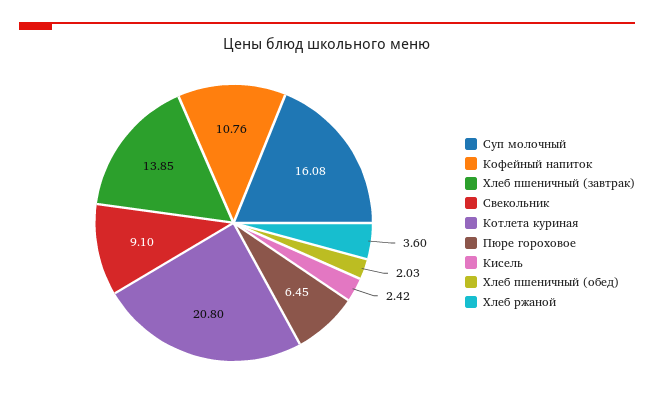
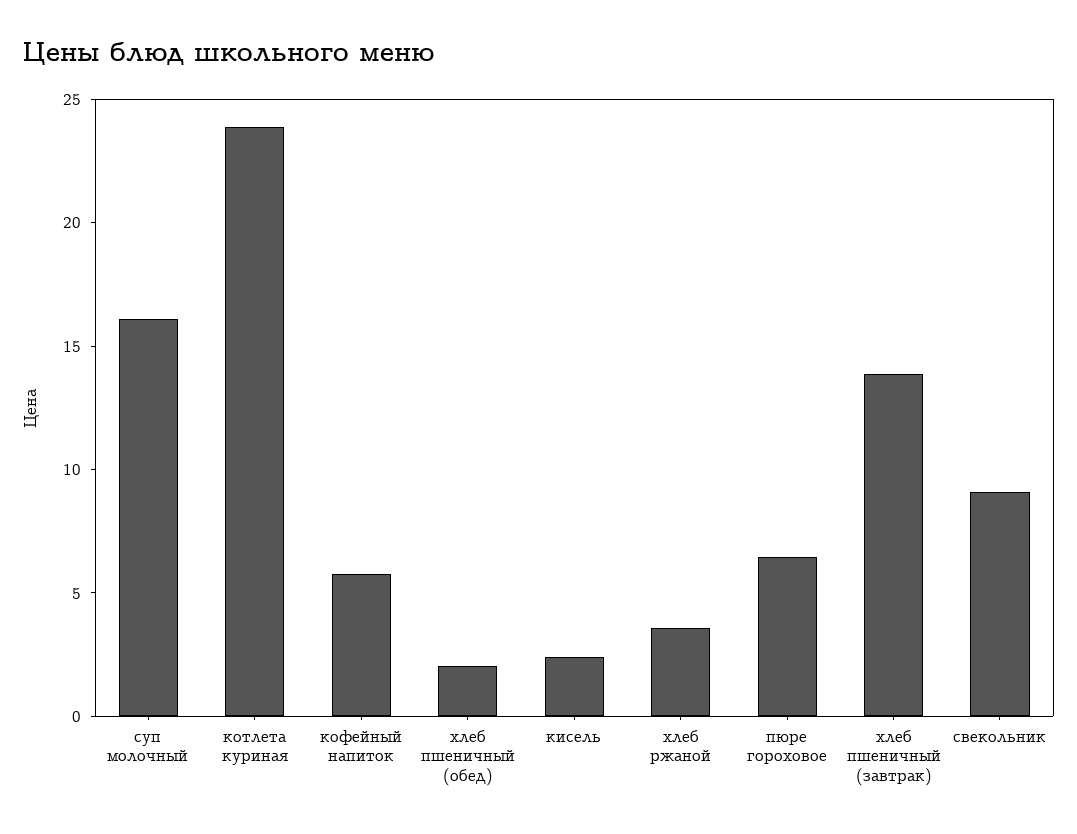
  {
    "Суп молочный": 16.08,
-   "Кофейный напиток": 10.76,
+   "Кофейный напиток": 6,
    "Хлеб пшеничный (завтрак)": 13.85,
    "Свекольник": 9.1,
-   "Котлета куриная": 20.8,
+   "Котлета куриная": 24,
    "Пюре гороховое": 6.45,
    "Кисель": 2.42,
    "Хлеб пшеничный (обед)": 2.03,
    "Хлеб ржаной": 3.6
  }

